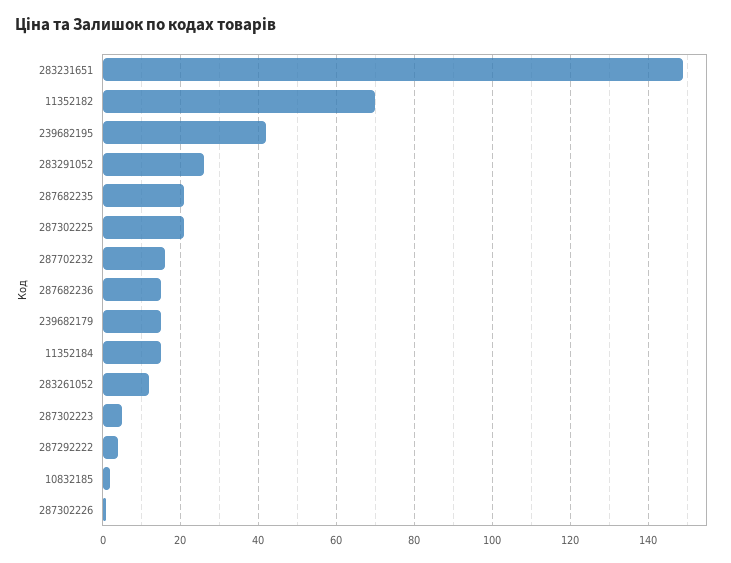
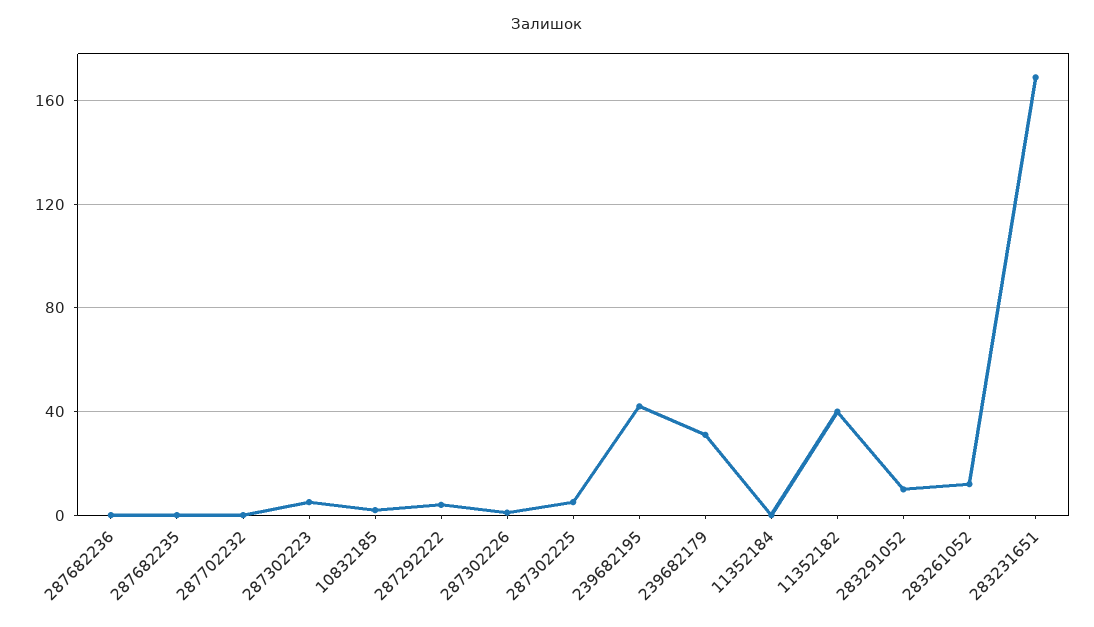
  {
-   "283231651": 150,
+   "283231651": 170,
-   "11352182": 70,
+   "11352182": 40,
    "239682195": 40,
-   "283291052": 25,
+   "283291052": 10,
-   "287682235": 20,
+   "287682235": 0,
-   "287302225": 20,
+   "287302225": 5,
-   "287702232": 15,
+   "287702232": 0,
-   "287682236": 15,
+   "287682236": 0,
-   "239682179": 15,
+   "239682179": 30,
-   "11352184": 15,
+   "11352184": 0,
    "283261052": 10,
    "287302223": 5,
    "287292222": 5,
    "10832185": 0,
    "287302226": 0
  }

